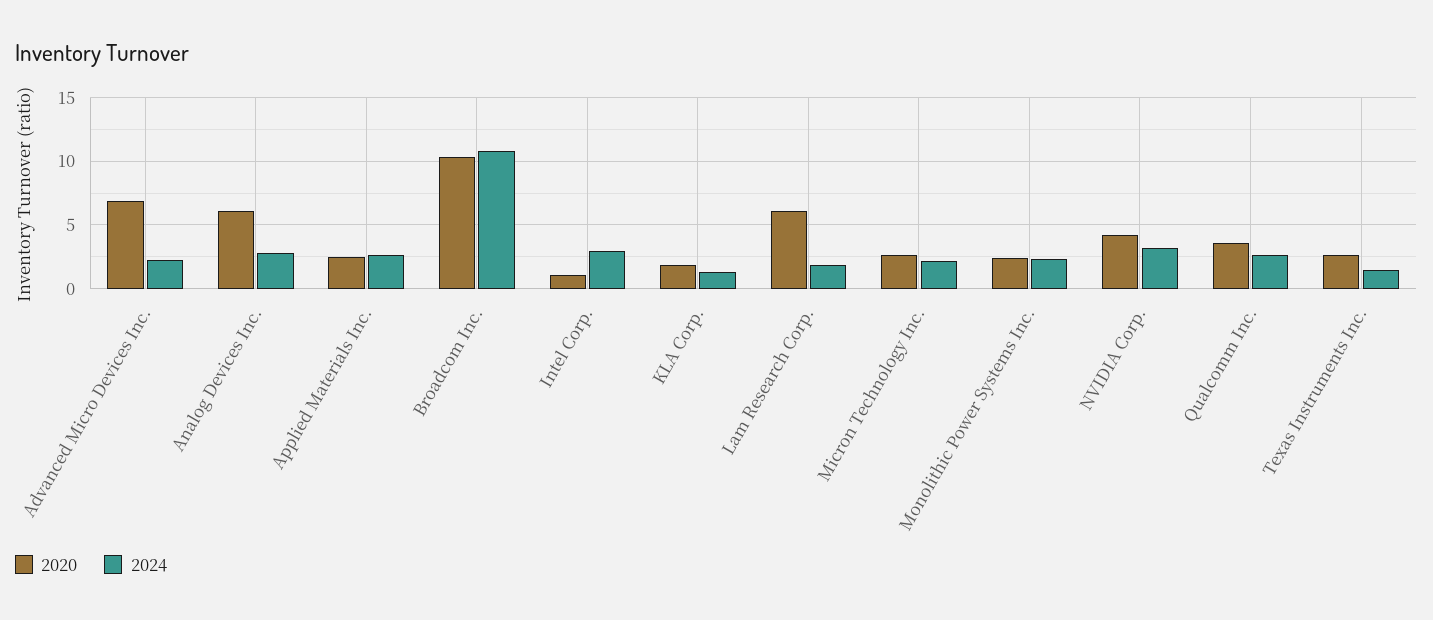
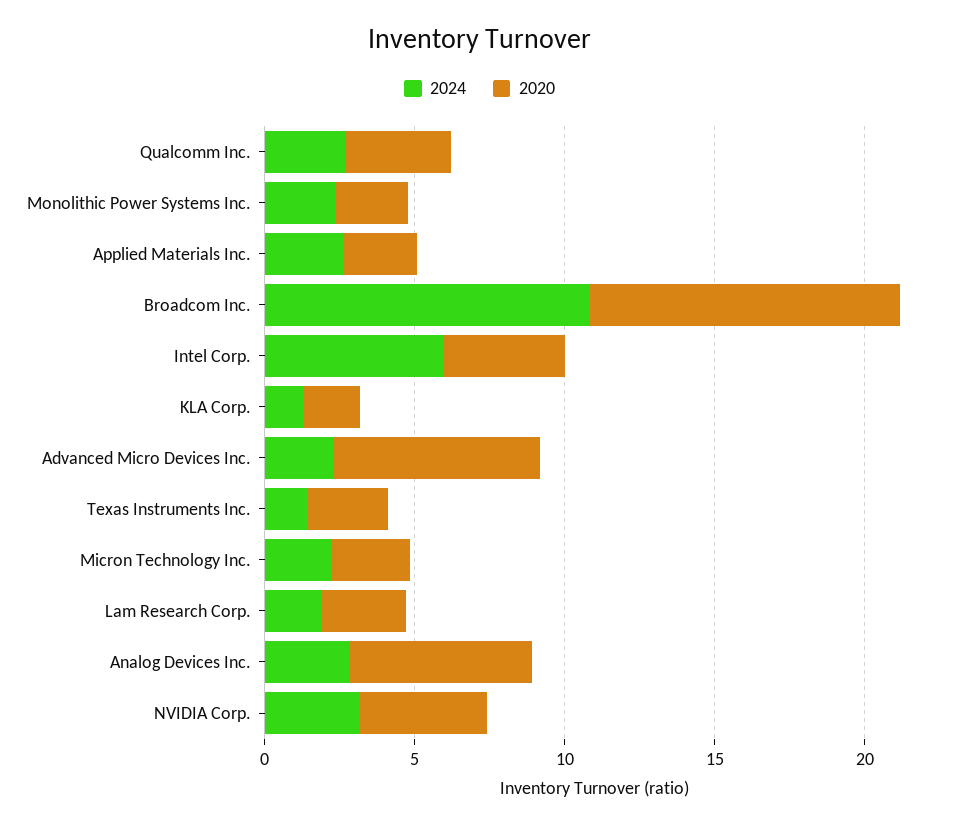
  {
    "2020": {
      "Advanced Micro Devices Inc.": 7,
      "Analog Devices Inc.": 6,
      "Applied Materials Inc.": 2.5,
      "Broadcom Inc.": 10.5,
-     "Intel Corp.": 1,
+     "Intel Corp.": 4,
      "KLA Corp.": 2,
-     "Lam Research Corp.": 6,
+     "Lam Research Corp.": 3,
      "Micron Technology Inc.": 2.5,
      "Monolithic Power Systems Inc.": 2.5,
      "NVIDIA Corp.": 4,
      "Qualcomm Inc.": 3.5,
      "Texas Instruments Inc.": 2.5
    },
    "2024": {
      "Advanced Micro Devices Inc.": 2.5,
      "Analog Devices Inc.": 3,
      "Applied Materials Inc.": 2.5,
      "Broadcom Inc.": 11,
-     "Intel Corp.": 3,
+     "Intel Corp.": 6,
      "KLA Corp.": 1.5,
      "Lam Research Corp.": 2,
      "Micron Technology Inc.": 2,
      "Monolithic Power Systems Inc.": 2.5,
      "NVIDIA Corp.": 3,
      "Qualcomm Inc.": 2.5,
      "Texas Instruments Inc.": 1.5
    }
  }

